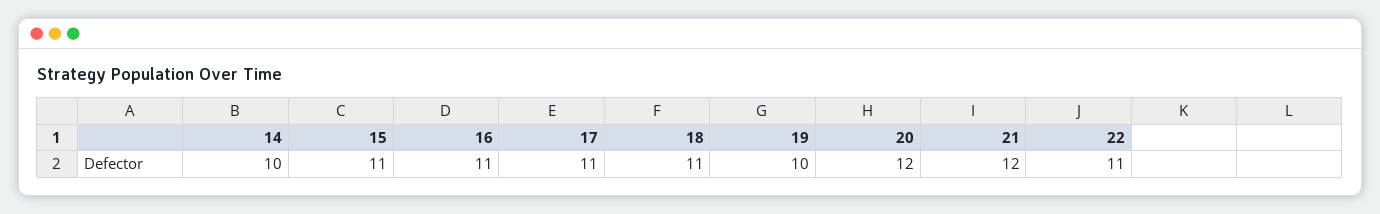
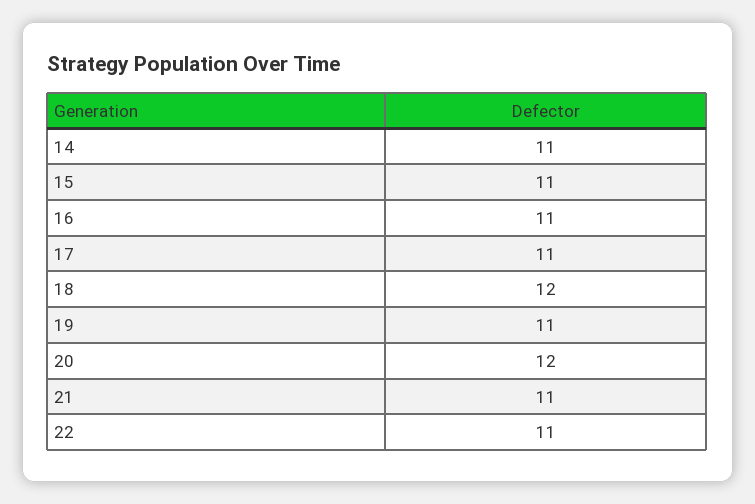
  {
-   "14": 10,
+   "14": 11,
    "15": 11,
    "16": 11,
    "17": 11,
-   "18": 11,
+   "18": 12,
-   "19": 10,
+   "19": 11,
    "20": 12,
-   "21": 12,
+   "21": 11,
    "22": 11
  }

